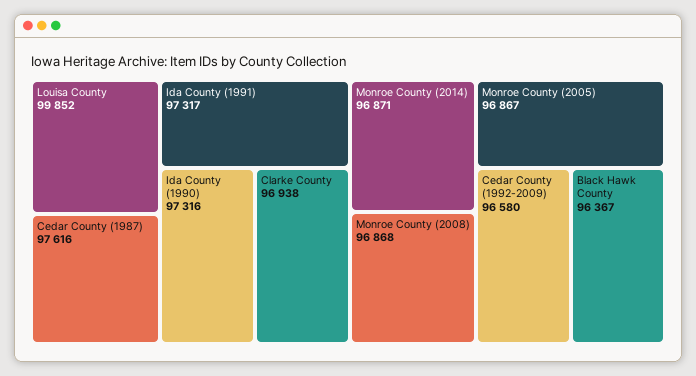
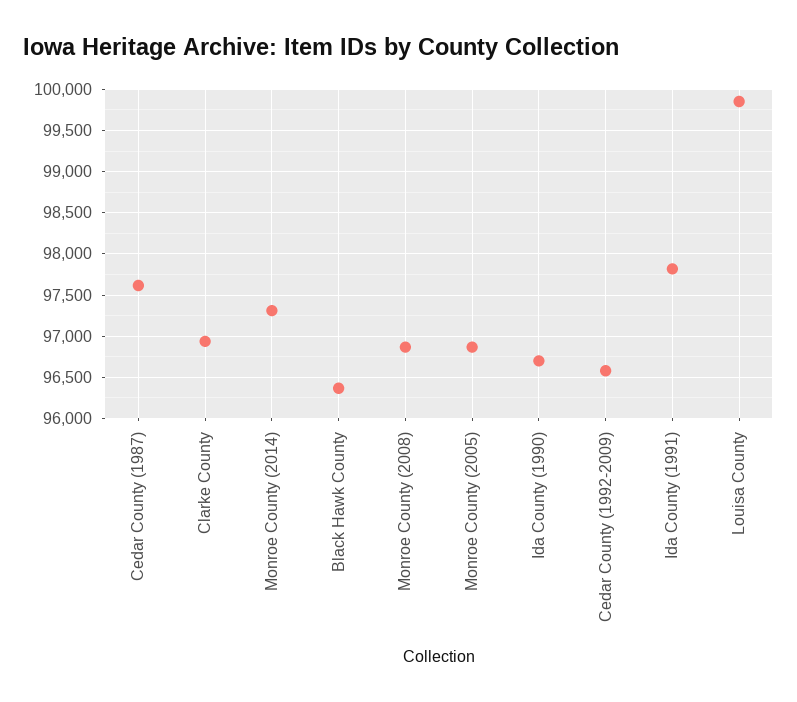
  {
    "Louisa County": 99852,
    "Cedar County (1987)": 97616,
-   "Ida County (1991)": 97317,
+   "Ida County (1991)": 97800,
-   "Ida County (1990)": 97316,
+   "Ida County (1990)": 96700,
    "Clarke County": 96938,
-   "Monroe County (2014)": 96871,
+   "Monroe County (2014)": 97300,
    "Monroe County (2008)": 96868,
    "Monroe County (2005)": 96867,
    "Cedar County (1992-2009)": 96580,
    "Black Hawk County": 96367
  }

